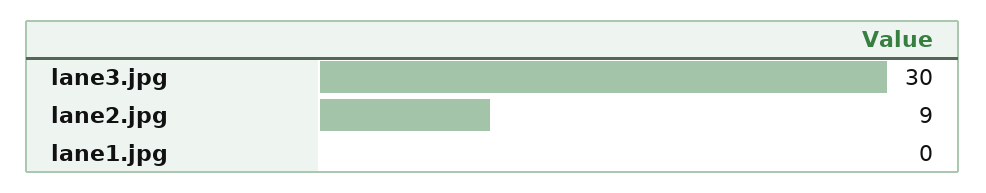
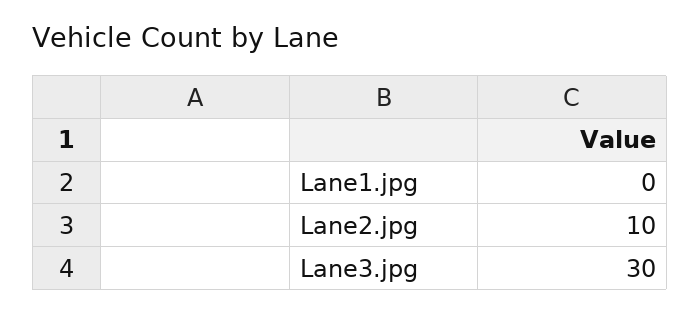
  {
    "lane3.jpg": 30,
-   "lane2.jpg": 9,
+   "lane2.jpg": 10,
    "lane1.jpg": 0
  }

